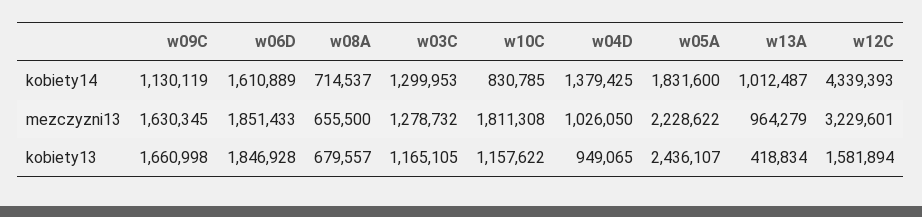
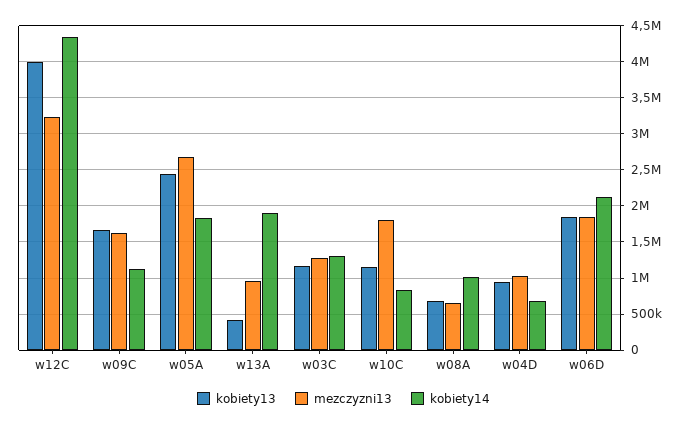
  {
    "kobiety14": {
      "w09C": 1130119,
-     "w06D": 1610889,
+     "w06D": 2100000,
-     "w08A": 714537,
+     "w08A": 1000000,
      "w03C": 1299953,
      "w10C": 830785,
-     "w04D": 1379425,
+     "w04D": 700000,
      "w05A": 1831600,
-     "w13A": 1012487,
+     "w13A": 1900000,
      "w12C": 4339393
    },
    "mezczyzni13": {
      "w09C": 1630345,
      "w06D": 1851433,
      "w08A": 655500,
      "w03C": 1278732,
      "w10C": 1811308,
      "w04D": 1026050,
-     "w05A": 2228622,
+     "w05A": 2700000,
      "w13A": 964279,
      "w12C": 3229601
    },
    "kobiety13": {
      "w09C": 1660998,
      "w06D": 1846928,
      "w08A": 679557,
      "w03C": 1165105,
      "w10C": 1157622,
      "w04D": 949065,
      "w05A": 2436107,
      "w13A": 418834,
-     "w12C": 1581894
+     "w12C": 4000000
    }
  }

